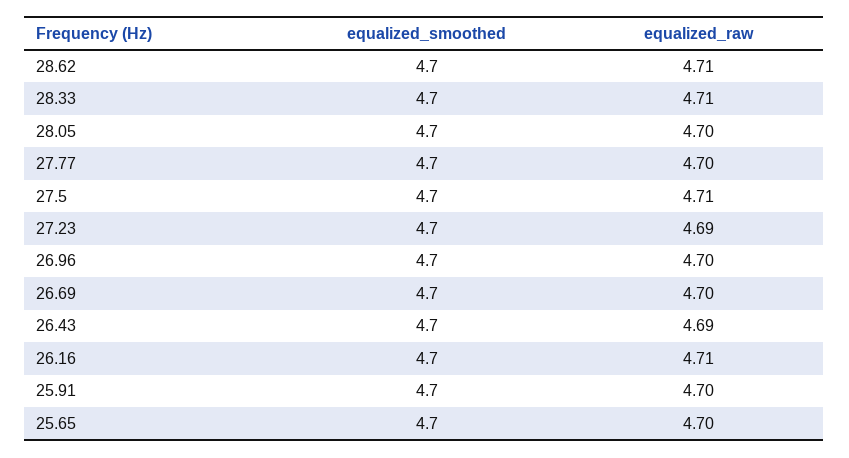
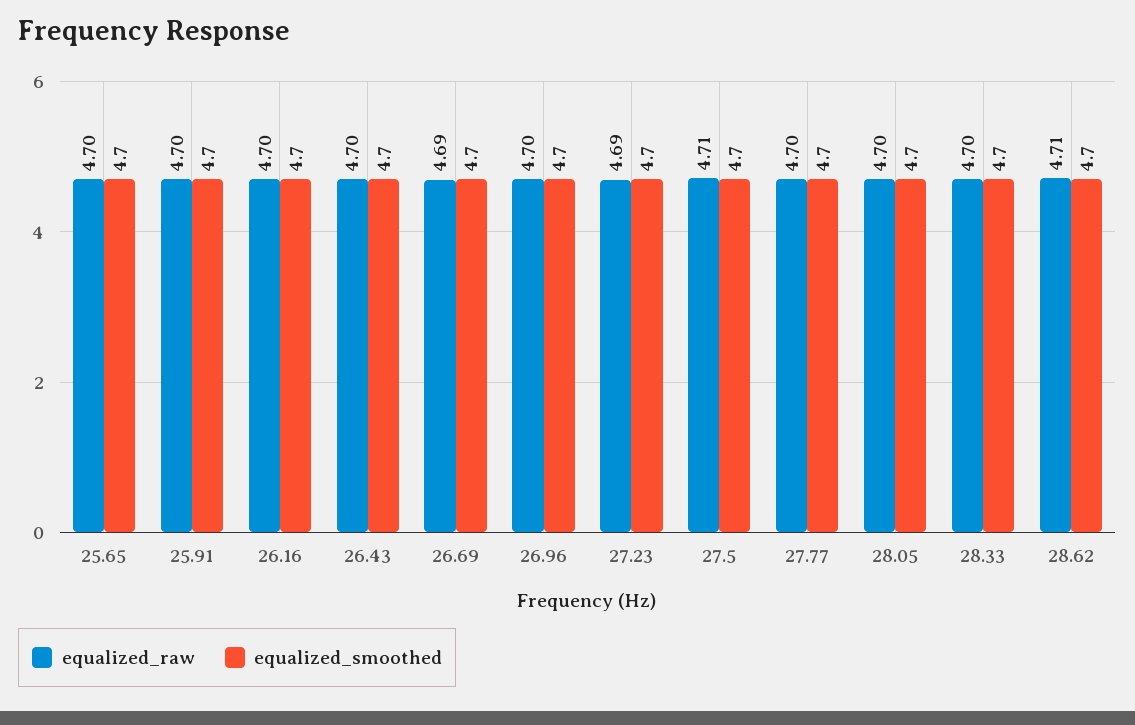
  {
    "equalized_smoothed": {
      "28.62": 4.7,
      "28.33": 4.7,
      "28.05": 4.7,
      "27.77": 4.7,
      "27.5": 4.7,
      "27.23": 4.7,
      "26.96": 4.7,
      "26.69": 4.7,
      "26.43": 4.7,
      "26.16": 4.7,
      "25.91": 4.7,
      "25.65": 4.7
    },
    "equalized_raw": {
      "28.62": 4.71,
-     "28.33": 4.71,
+     "28.33": 4.7,
      "28.05": 4.7,
      "27.77": 4.7,
      "27.5": 4.71,
      "27.23": 4.69,
      "26.96": 4.7,
-     "26.69": 4.7,
+     "26.69": 4.69,
-     "26.43": 4.69,
+     "26.43": 4.7,
-     "26.16": 4.71,
+     "26.16": 4.7,
      "25.91": 4.7,
      "25.65": 4.7
    }
  }

